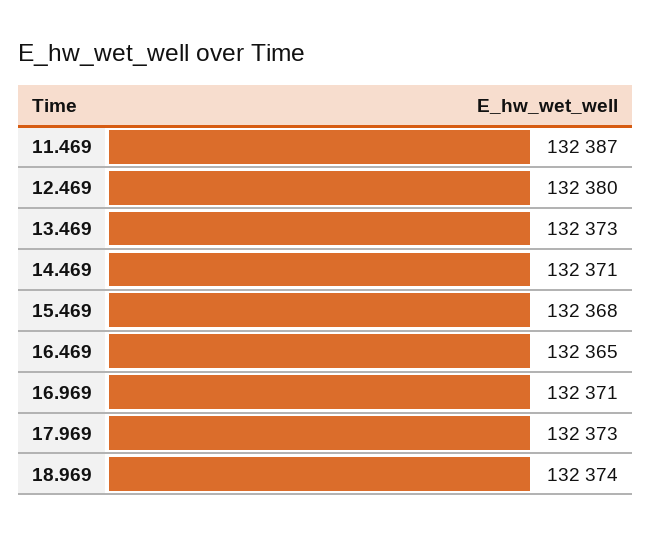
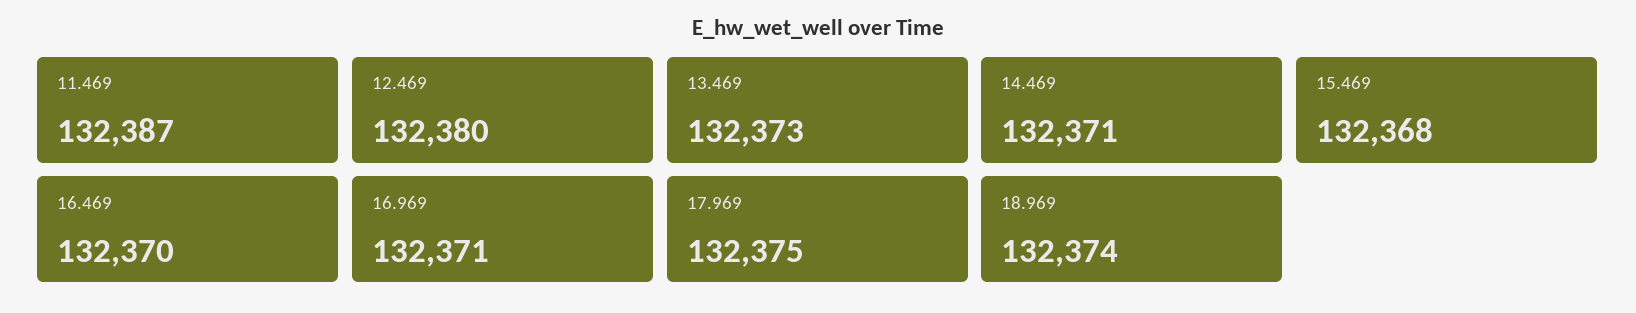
  {
    "11.469": 132387,
    "12.469": 132380,
    "13.469": 132373,
    "14.469": 132371,
    "15.469": 132368,
-   "16.469": 132365,
+   "16.469": 132370,
    "16.969": 132371,
-   "17.969": 132373,
+   "17.969": 132375,
    "18.969": 132374
  }

